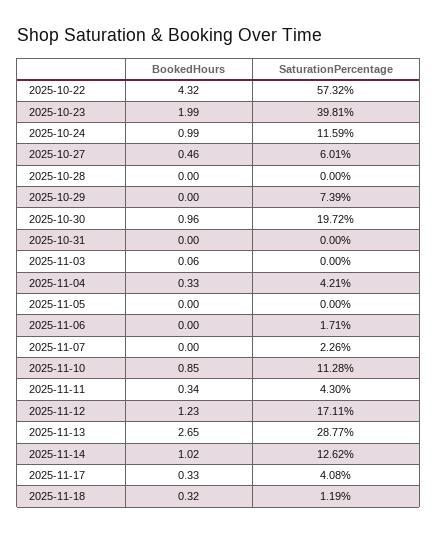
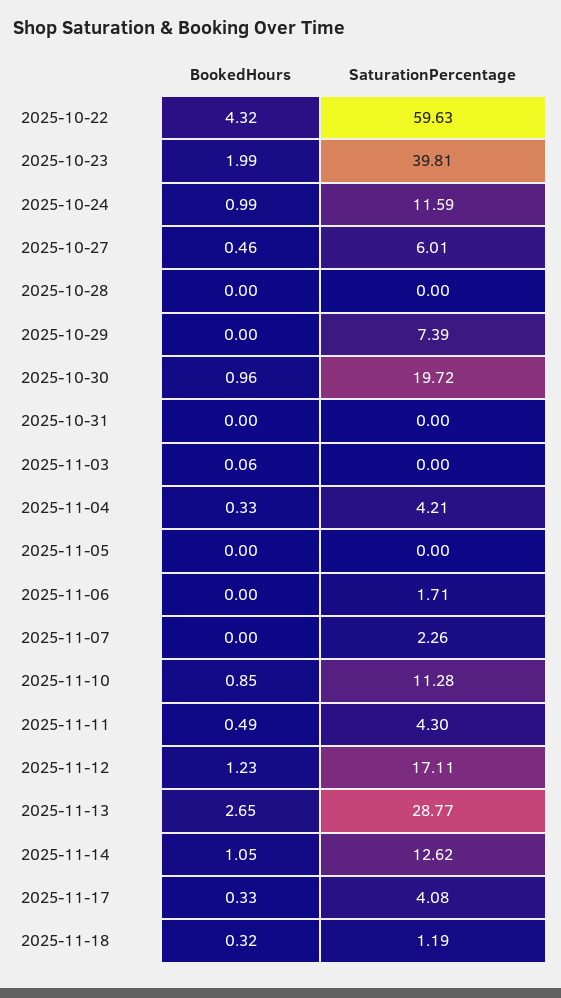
  {
    "BookedHours": {
      "2025-10-22": 4.32,
      "2025-10-23": 1.99,
      "2025-10-24": 0.99,
      "2025-10-27": 0.46,
      "2025-10-28": 0,
      "2025-10-29": 0,
      "2025-10-30": 0.96,
      "2025-10-31": 0,
      "2025-11-03": 0.06,
      "2025-11-04": 0.33,
      "2025-11-05": 0,
      "2025-11-06": 0,
      "2025-11-07": 0,
      "2025-11-10": 0.85,
-     "2025-11-11": 0.34,
+     "2025-11-11": 0.49,
      "2025-11-12": 1.23,
      "2025-11-13": 2.65,
-     "2025-11-14": 1.02,
+     "2025-11-14": 1.05,
      "2025-11-17": 0.33,
      "2025-11-18": 0.32
    },
    "SaturationPercentage": {
-     "2025-10-22": 57.32,
+     "2025-10-22": 59.63,
      "2025-10-23": 39.81,
      "2025-10-24": 11.59,
      "2025-10-27": 6.01,
      "2025-10-28": 0,
      "2025-10-29": 7.39,
      "2025-10-30": 19.72,
      "2025-10-31": 0,
      "2025-11-03": 0,
      "2025-11-04": 4.21,
      "2025-11-05": 0,
      "2025-11-06": 1.71,
      "2025-11-07": 2.26,
      "2025-11-10": 11.28,
      "2025-11-11": 4.3,
      "2025-11-12": 17.11,
      "2025-11-13": 28.77,
      "2025-11-14": 12.62,
      "2025-11-17": 4.08,
      "2025-11-18": 1.19
    }
  }

